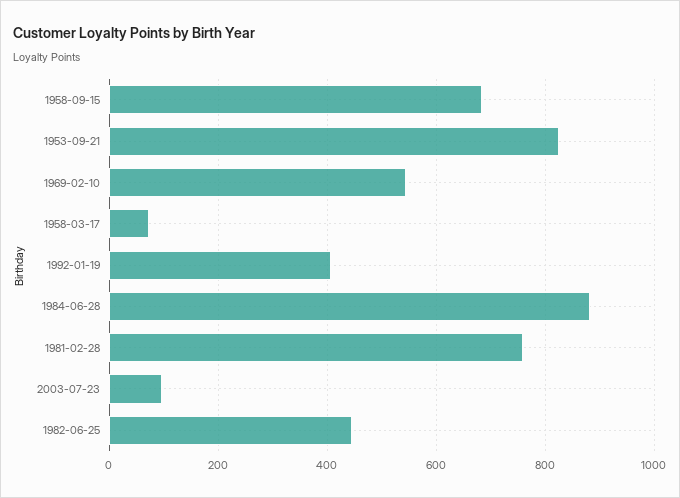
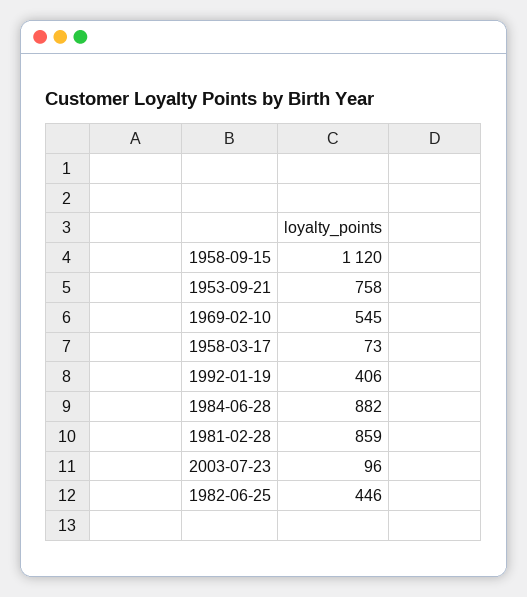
  {
-   "1958-09-15": 680,
+   "1958-09-15": 1120,
-   "1953-09-21": 820,
+   "1953-09-21": 758,
    "1969-02-10": 545,
    "1958-03-17": 73,
    "1992-01-19": 406,
    "1984-06-28": 882,
-   "1981-02-28": 760,
+   "1981-02-28": 859,
    "2003-07-23": 96,
    "1982-06-25": 446
  }

